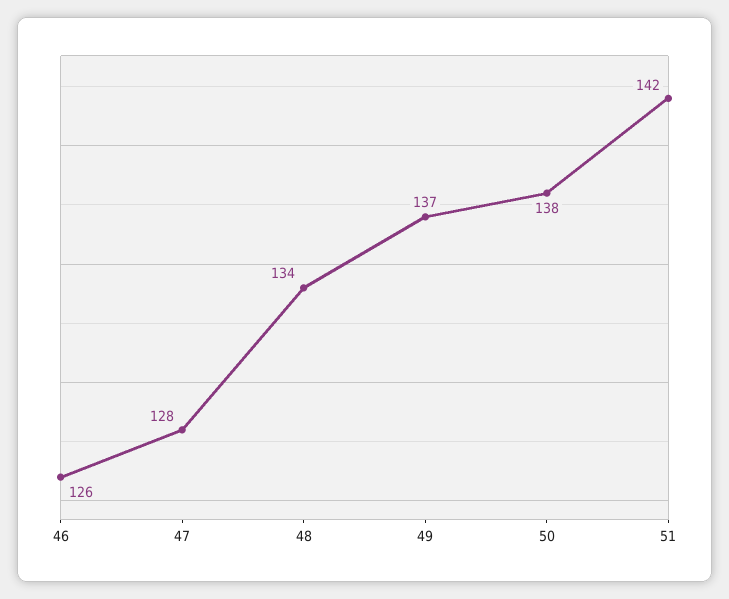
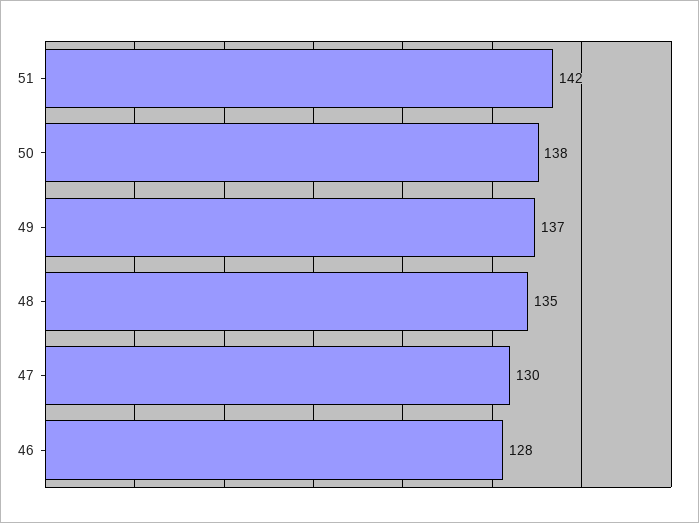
  {
-   "46": 126,
+   "46": 128,
-   "47": 128,
+   "47": 130,
-   "48": 134,
+   "48": 135,
    "49": 137,
    "50": 138,
    "51": 142
  }

